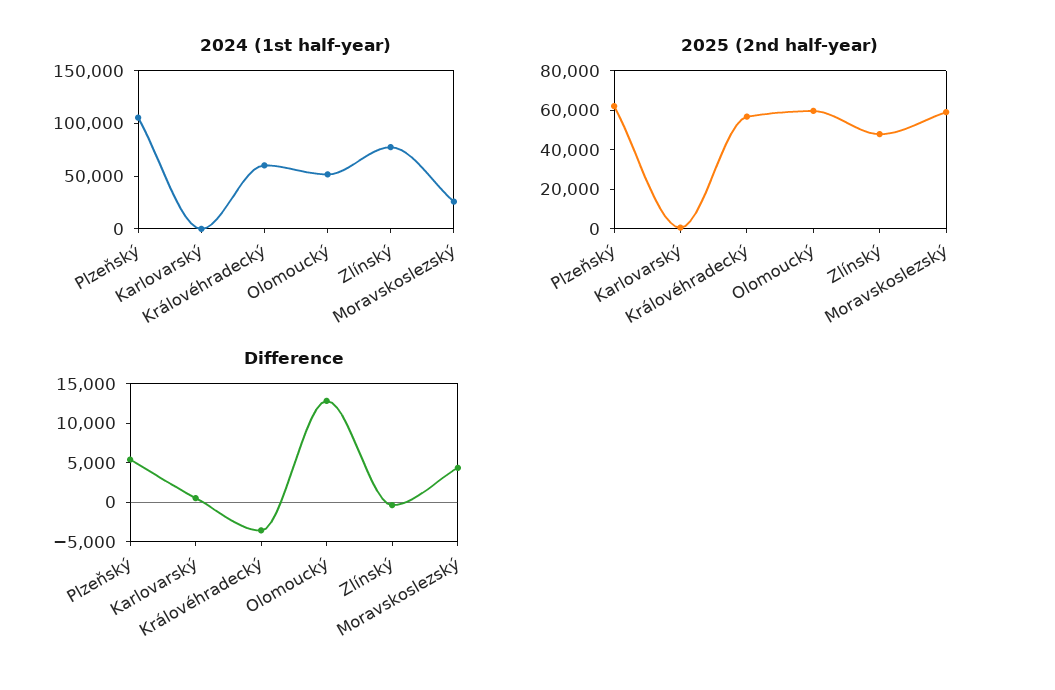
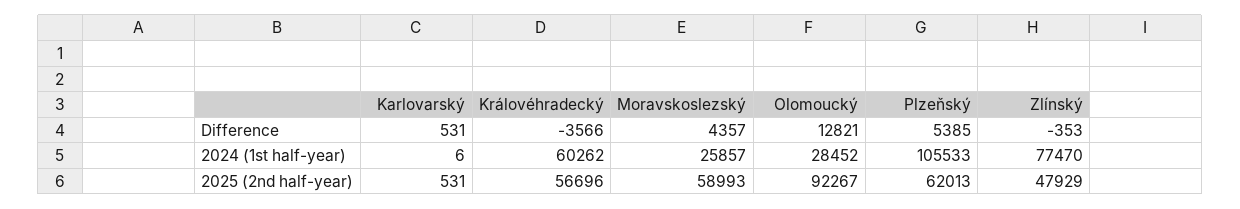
  {
    "2024 (1st half-year)": {
      "Plzeňský": 105533,
      "Karlovarský": 6,
      "Královéhradecký": 60262,
-     "Olomoucký": 50000,
+     "Olomoucký": 28452,
      "Zlínský": 77470,
      "Moravskoslezský": 25857
    },
    "2025 (2nd half-year)": {
      "Plzeňský": 62013,
      "Karlovarský": 531,
      "Královéhradecký": 56696,
-     "Olomoucký": 60000,
+     "Olomoucký": 92267,
      "Zlínský": 47929,
      "Moravskoslezský": 58993
    },
    "Difference": {
      "Plzeňský": 5385,
      "Karlovarský": 531,
      "Královéhradecký": -3566,
      "Olomoucký": 12821,
      "Zlínský": -353,
      "Moravskoslezský": 4357
    }
  }

